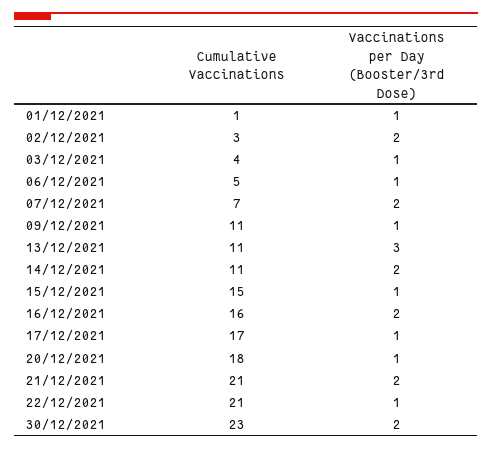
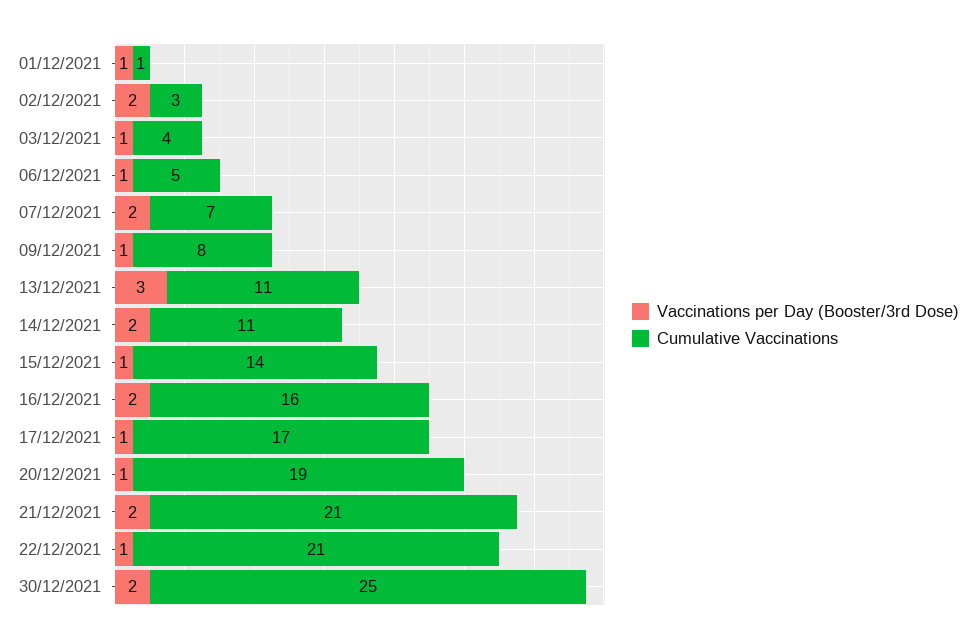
  {
    "Cumulative Vaccinations": {
      "01/12/2021": 1,
      "02/12/2021": 3,
      "03/12/2021": 4,
      "06/12/2021": 5,
      "07/12/2021": 7,
-     "09/12/2021": 11,
+     "09/12/2021": 8,
      "13/12/2021": 11,
      "14/12/2021": 11,
-     "15/12/2021": 15,
+     "15/12/2021": 14,
      "16/12/2021": 16,
      "17/12/2021": 17,
-     "20/12/2021": 18,
+     "20/12/2021": 19,
      "21/12/2021": 21,
      "22/12/2021": 21,
-     "30/12/2021": 23
+     "30/12/2021": 25
    },
    "Vaccinations per Day (Booster/3rd Dose)": {
      "01/12/2021": 1,
      "02/12/2021": 2,
      "03/12/2021": 1,
      "06/12/2021": 1,
      "07/12/2021": 2,
      "09/12/2021": 1,
      "13/12/2021": 3,
      "14/12/2021": 2,
      "15/12/2021": 1,
      "16/12/2021": 2,
      "17/12/2021": 1,
      "20/12/2021": 1,
      "21/12/2021": 2,
      "22/12/2021": 1,
      "30/12/2021": 2
    }
  }

